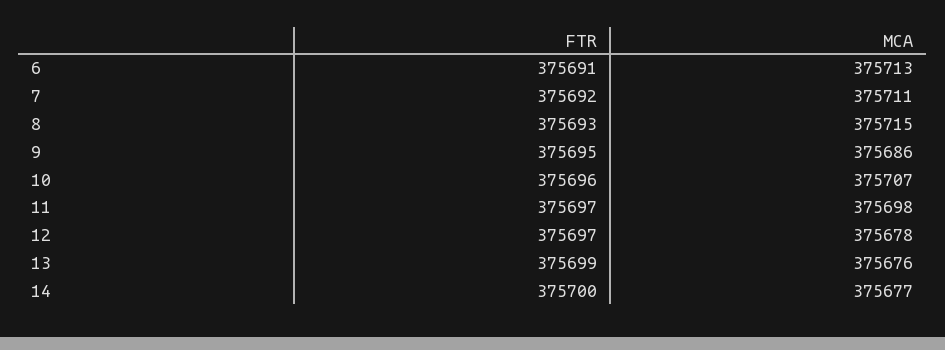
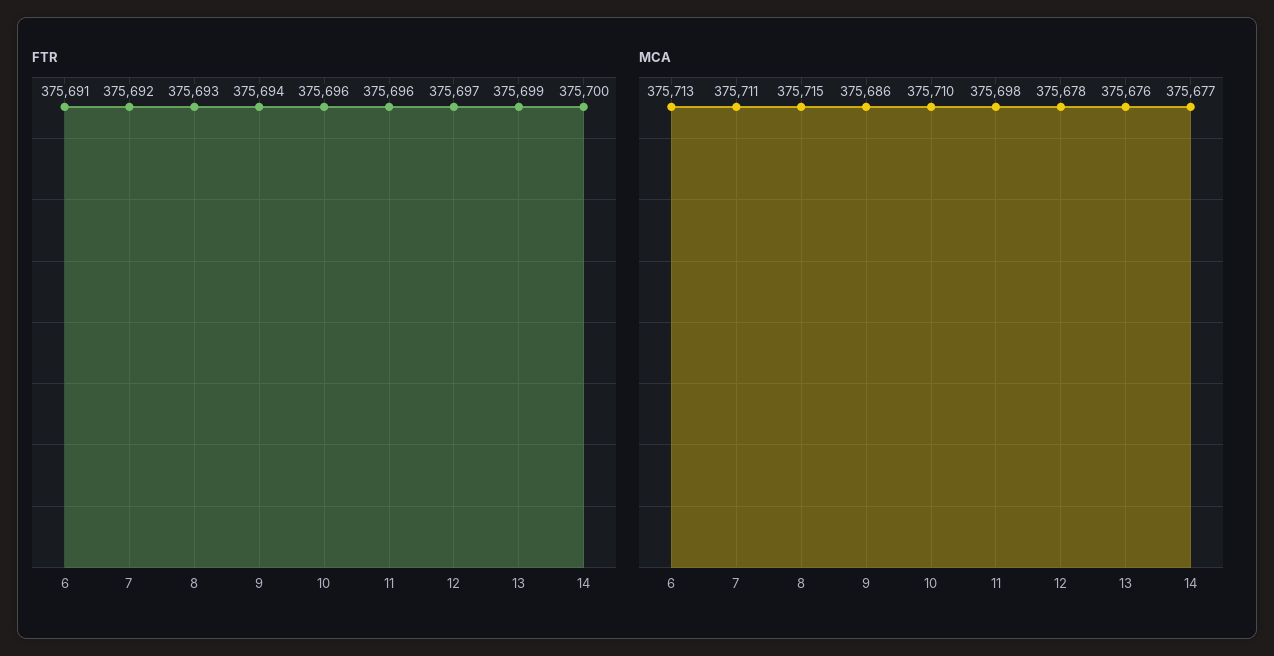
  {
    "FTR": {
      "6": 375691,
      "7": 375692,
      "8": 375693,
-     "9": 375695,
+     "9": 375694,
      "10": 375696,
-     "11": 375697,
+     "11": 375696,
      "12": 375697,
      "13": 375699,
      "14": 375700
    },
    "MCA": {
      "6": 375713,
      "7": 375711,
      "8": 375715,
      "9": 375686,
-     "10": 375707,
+     "10": 375710,
      "11": 375698,
      "12": 375678,
      "13": 375676,
      "14": 375677
    }
  }

